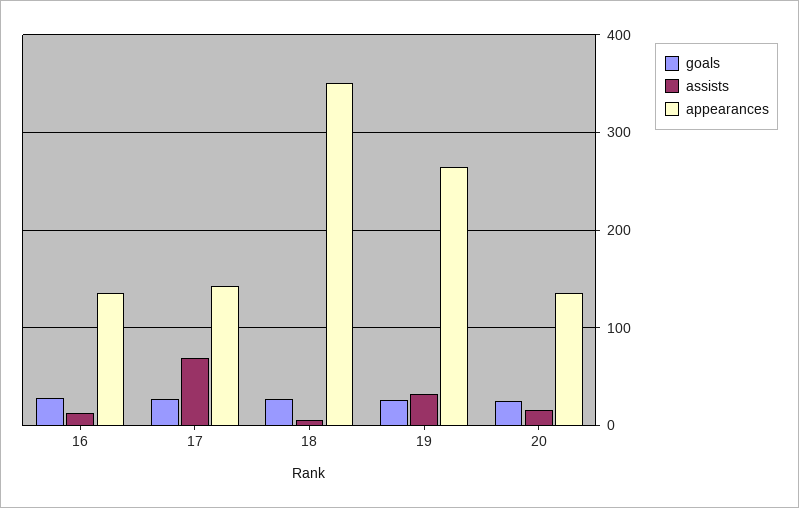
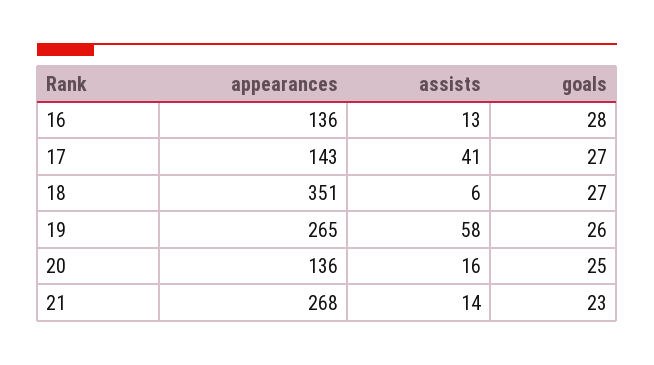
  {
    "goals": {
      "16": 28,
      "17": 27,
      "18": 27,
      "19": 26,
-     "20": 25
+     "20": 25,
+     "21": 23
    },
    "assists": {
      "16": 13,
-     "17": 70,
+     "17": 41,
      "18": 6,
-     "19": 30,
+     "19": 58,
-     "20": 16
+     "20": 16,
+     "21": 14
    },
    "appearances": {
      "16": 136,
      "17": 143,
      "18": 351,
      "19": 265,
-     "20": 136
+     "20": 136,
+     "21": 268
    }
  }

